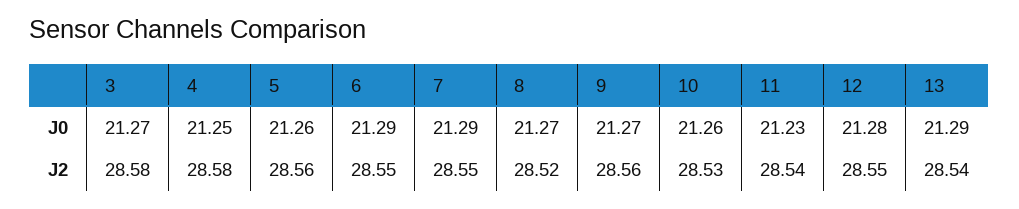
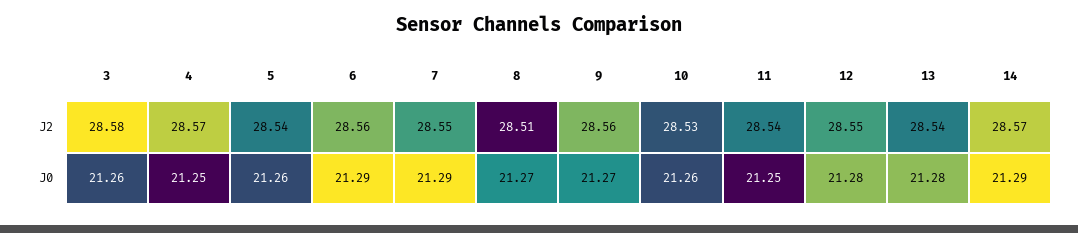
  {
    "3": {
-     "J0": 21.27,
+     "J0": 21.26,
      "J2": 28.58
    },
    "4": {
      "J0": 21.25,
-     "J2": 28.58
+     "J2": 28.57
    },
    "5": {
      "J0": 21.26,
-     "J2": 28.56
+     "J2": 28.54
    },
    "6": {
      "J0": 21.29,
-     "J2": 28.55
+     "J2": 28.56
    },
    "7": {
      "J0": 21.29,
      "J2": 28.55
    },
    "8": {
      "J0": 21.27,
-     "J2": 28.52
+     "J2": 28.51
    },
    "9": {
      "J0": 21.27,
      "J2": 28.56
    },
    "10": {
      "J0": 21.26,
      "J2": 28.53
    },
    "11": {
-     "J0": 21.23,
+     "J0": 21.25,
      "J2": 28.54
    },
    "12": {
      "J0": 21.28,
      "J2": 28.55
    },
    "13": {
-     "J0": 21.29,
+     "J0": 21.28,
      "J2": 28.54
-   }
+   },
+   "14": {
+     "J2": 28.57,
+     "J0": 21.29
+   }
  }

